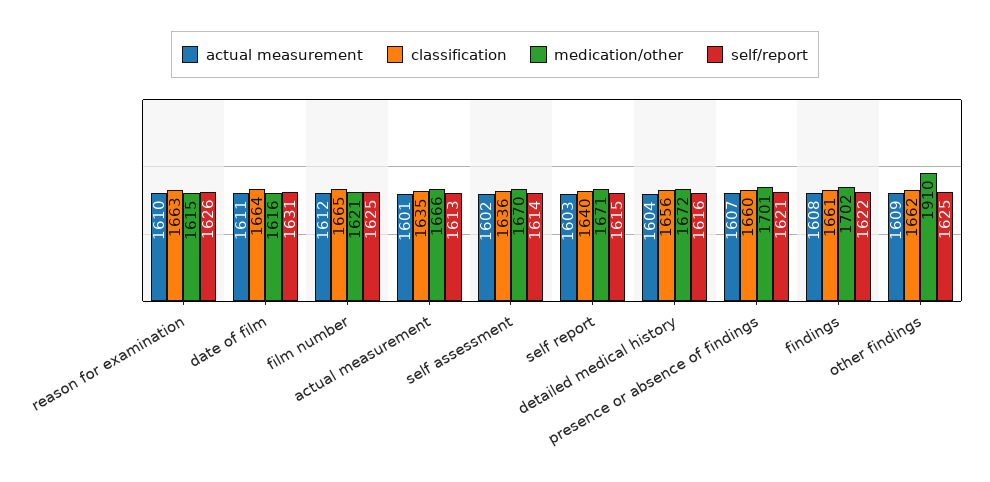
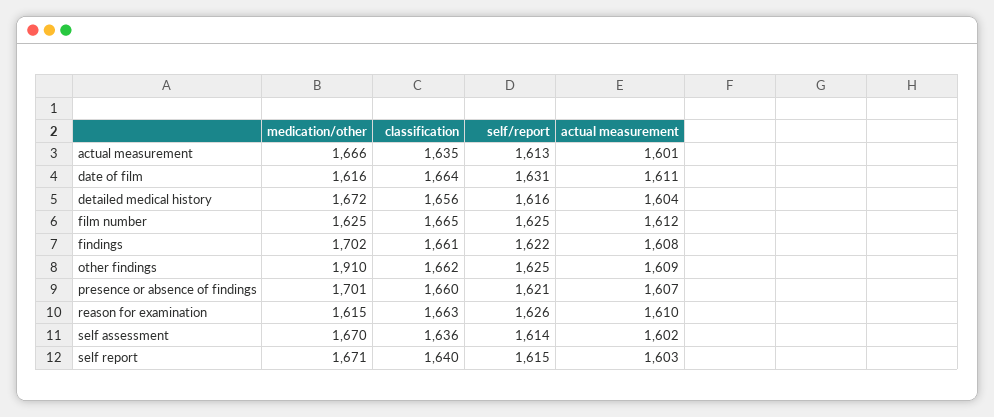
  {
    "actual measurement": {
      "reason for examination": 1610,
      "date of film": 1611,
      "film number": 1612,
      "actual measurement": 1601,
      "self assessment": 1602,
      "self report": 1603,
      "detailed medical history": 1604,
      "presence or absence of findings": 1607,
      "findings": 1608,
      "other findings": 1609
    },
    "classification": {
      "reason for examination": 1663,
      "date of film": 1664,
      "film number": 1665,
      "actual measurement": 1635,
      "self assessment": 1636,
      "self report": 1640,
      "detailed medical history": 1656,
      "presence or absence of findings": 1660,
      "findings": 1661,
      "other findings": 1662
    },
    "medication/other": {
      "reason for examination": 1615,
      "date of film": 1616,
-     "film number": 1621,
+     "film number": 1625,
      "actual measurement": 1666,
      "self assessment": 1670,
      "self report": 1671,
      "detailed medical history": 1672,
      "presence or absence of findings": 1701,
      "findings": 1702,
      "other findings": 1910
    },
    "self/report": {
      "reason for examination": 1626,
      "date of film": 1631,
      "film number": 1625,
      "actual measurement": 1613,
      "self assessment": 1614,
      "self report": 1615,
      "detailed medical history": 1616,
      "presence or absence of findings": 1621,
      "findings": 1622,
      "other findings": 1625
    }
  }

